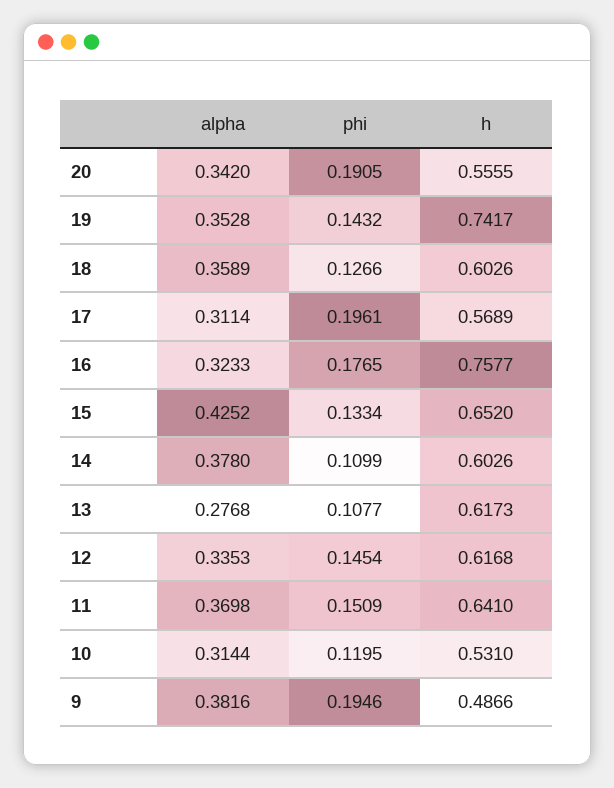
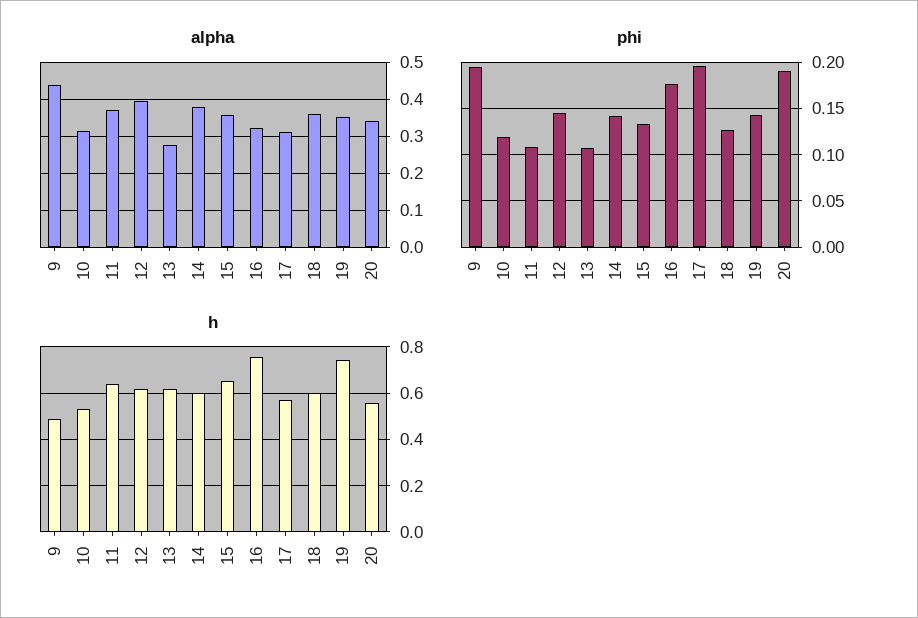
  {
    "alpha": {
      "20": 0.342,
      "19": 0.3528,
      "18": 0.3589,
      "17": 0.3114,
      "16": 0.3233,
-     "15": 0.4252,
+     "15": 0.36,
      "14": 0.378,
      "13": 0.2768,
-     "12": 0.3353,
+     "12": 0.4,
      "11": 0.3698,
      "10": 0.3144,
-     "9": 0.3816
+     "9": 0.44
    },
    "phi": {
      "20": 0.1905,
      "19": 0.1432,
      "18": 0.1266,
      "17": 0.1961,
      "16": 0.1765,
      "15": 0.1334,
-     "14": 0.1099,
+     "14": 0.14,
      "13": 0.1077,
      "12": 0.1454,
-     "11": 0.1509,
+     "11": 0.11,
      "10": 0.1195,
      "9": 0.1946
    },
    "h": {
      "20": 0.5555,
      "19": 0.7417,
      "18": 0.6026,
      "17": 0.5689,
      "16": 0.7577,
      "15": 0.652,
      "14": 0.6026,
      "13": 0.6173,
      "12": 0.6168,
      "11": 0.641,
      "10": 0.531,
      "9": 0.4866
    }
  }

